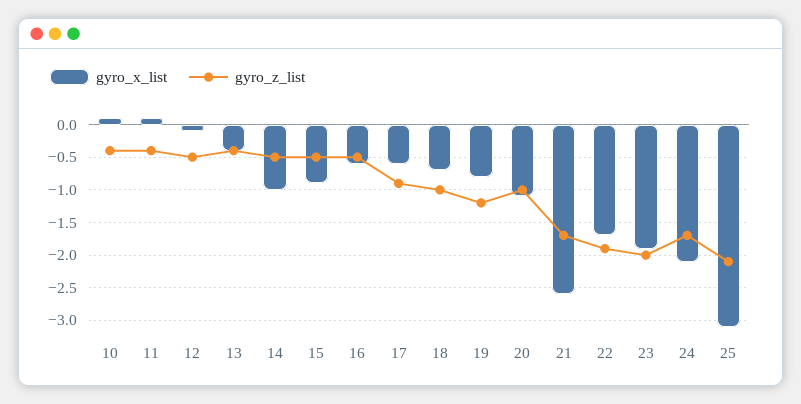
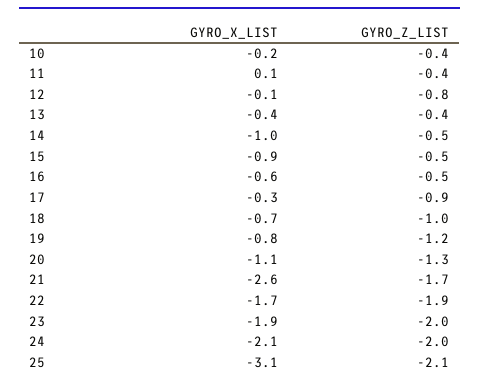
  {
    "gyro_x_list": {
-     "10": 0.1,
+     "10": -0.2,
      "11": 0.1,
      "12": -0.1,
      "13": -0.4,
      "14": -1,
      "15": -0.9,
      "16": -0.6,
-     "17": -0.6,
+     "17": -0.3,
      "18": -0.7,
      "19": -0.8,
      "20": -1.1,
      "21": -2.6,
      "22": -1.7,
      "23": -1.9,
      "24": -2.1,
      "25": -3.1
    },
    "gyro_z_list": {
      "10": -0.4,
      "11": -0.4,
-     "12": -0.5,
+     "12": -0.8,
      "13": -0.4,
      "14": -0.5,
      "15": -0.5,
      "16": -0.5,
      "17": -0.9,
      "18": -1,
      "19": -1.2,
-     "20": -1,
+     "20": -1.3,
      "21": -1.7,
      "22": -1.9,
      "23": -2,
-     "24": -1.7,
+     "24": -2,
      "25": -2.1
    }
  }

